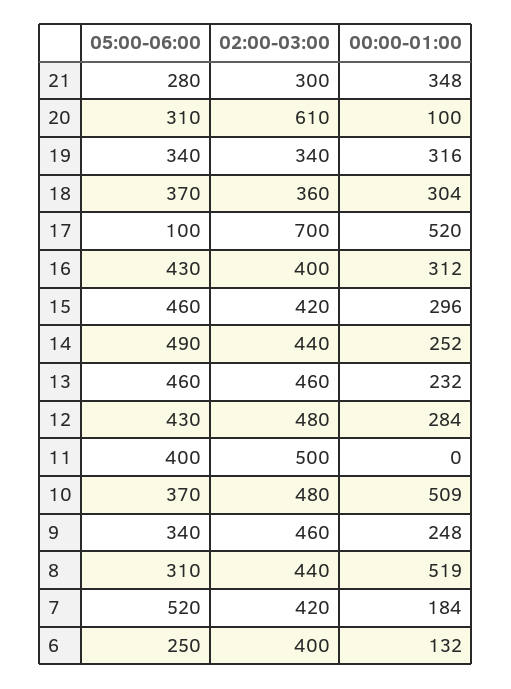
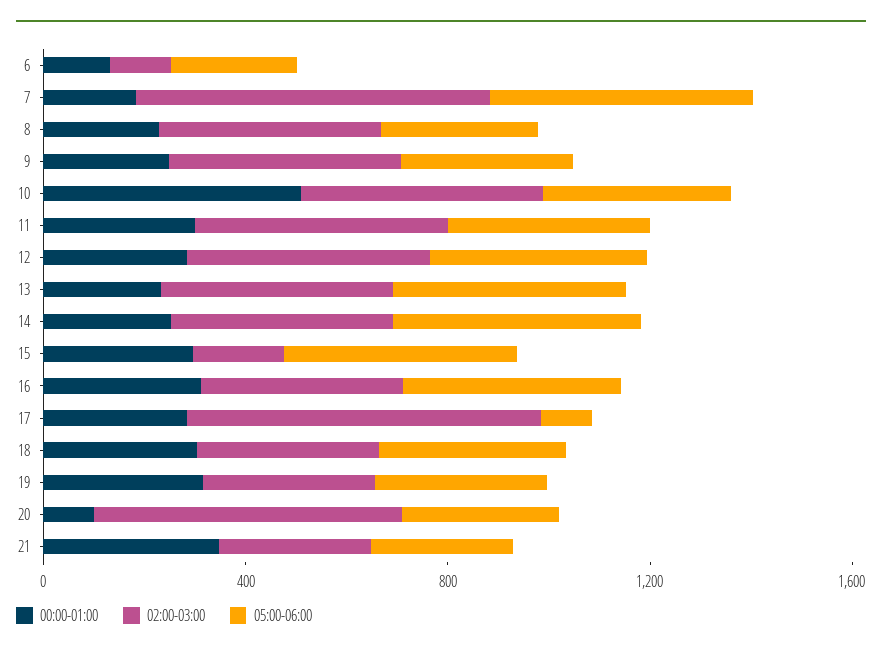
  {
    "05:00-06:00": {
      "21": 280,
      "20": 310,
      "19": 340,
      "18": 370,
      "17": 100,
      "16": 430,
      "15": 460,
      "14": 490,
      "13": 460,
      "12": 430,
      "11": 400,
      "10": 370,
      "9": 340,
      "8": 310,
      "7": 520,
      "6": 250
    },
    "02:00-03:00": {
      "21": 300,
      "20": 610,
      "19": 340,
      "18": 360,
      "17": 700,
      "16": 400,
-     "15": 420,
+     "15": 200,
      "14": 440,
      "13": 460,
      "12": 480,
      "11": 500,
      "10": 480,
      "9": 460,
      "8": 440,
-     "7": 420,
+     "7": 700,
-     "6": 400
+     "6": 100
    },
    "00:00-01:00": {
      "21": 348,
      "20": 100,
      "19": 316,
      "18": 304,
-     "17": 520,
+     "17": 300,
      "16": 312,
      "15": 296,
      "14": 252,
      "13": 232,
      "12": 284,
-     "11": 0,
+     "11": 300,
      "10": 509,
      "9": 248,
-     "8": 519,
+     "8": 200,
      "7": 184,
      "6": 132
    }
  }

